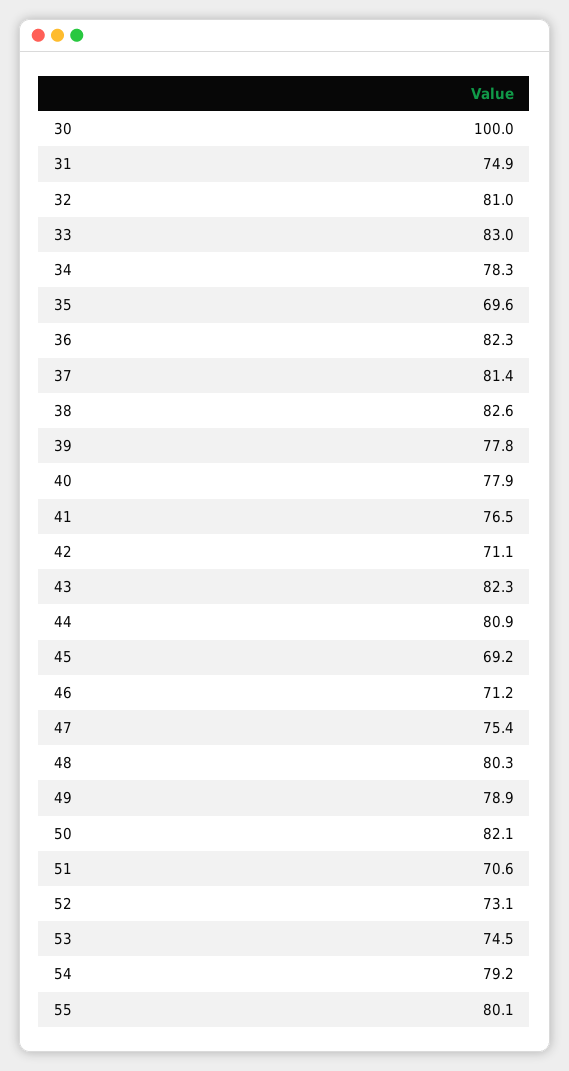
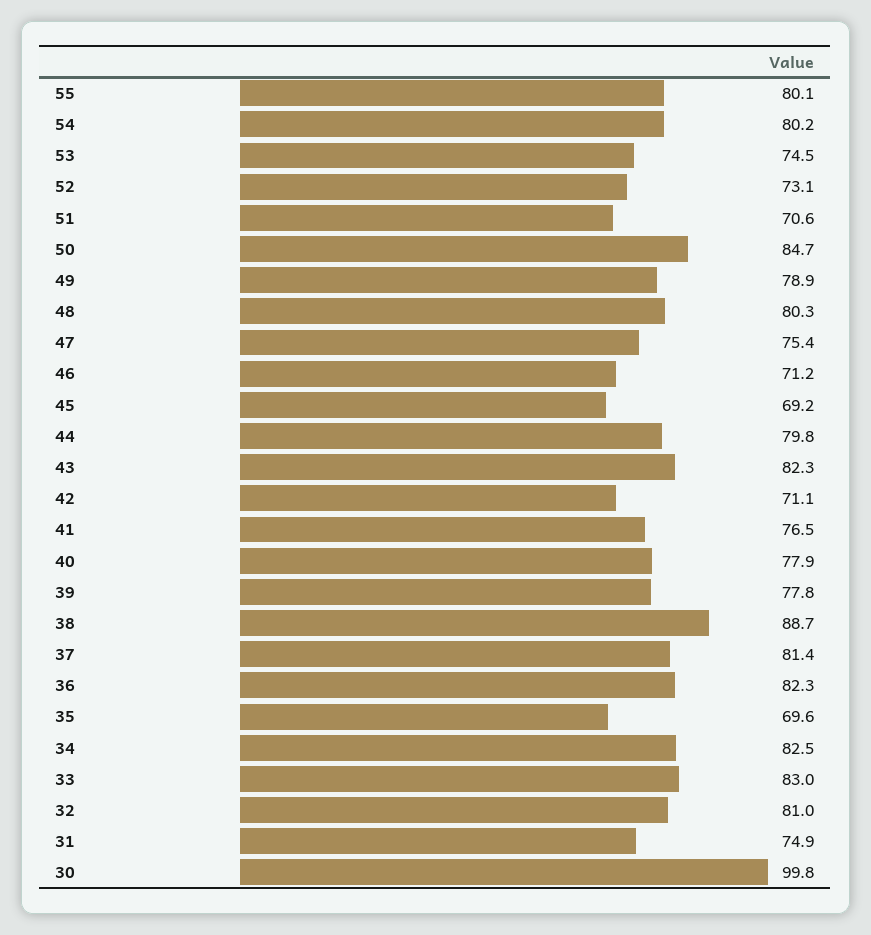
  {
-   "30": 100,
+   "30": 99.8,
    "31": 74.9,
    "32": 81,
    "33": 83,
-   "34": 78.3,
+   "34": 82.5,
    "35": 69.6,
    "36": 82.3,
    "37": 81.4,
-   "38": 82.6,
+   "38": 88.7,
    "39": 77.8,
    "40": 77.9,
    "41": 76.5,
    "42": 71.1,
    "43": 82.3,
-   "44": 80.9,
+   "44": 79.8,
    "45": 69.2,
    "46": 71.2,
    "47": 75.4,
    "48": 80.3,
    "49": 78.9,
-   "50": 82.1,
+   "50": 84.7,
    "51": 70.6,
    "52": 73.1,
    "53": 74.5,
-   "54": 79.2,
+   "54": 80.2,
    "55": 80.1
  }

